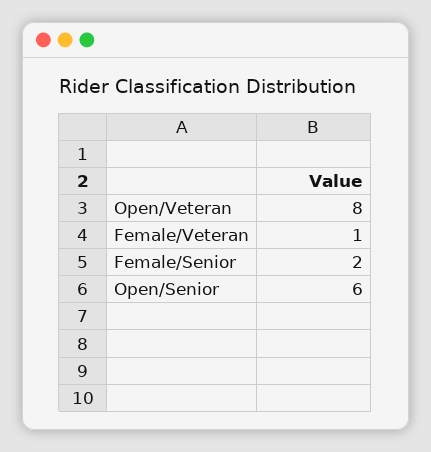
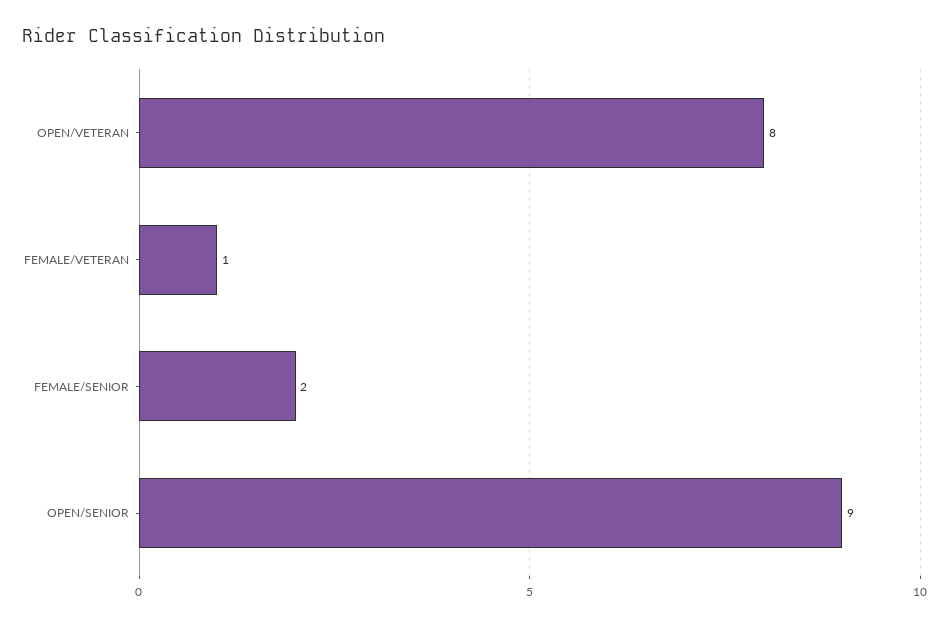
  {
    "Open/Veteran": 8,
    "Female/Veteran": 1,
    "Female/Senior": 2,
-   "Open/Senior": 6
+   "Open/Senior": 9
  }

